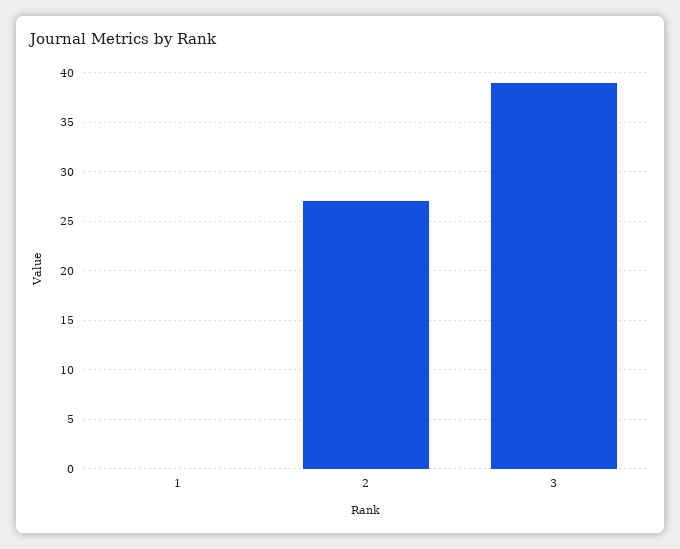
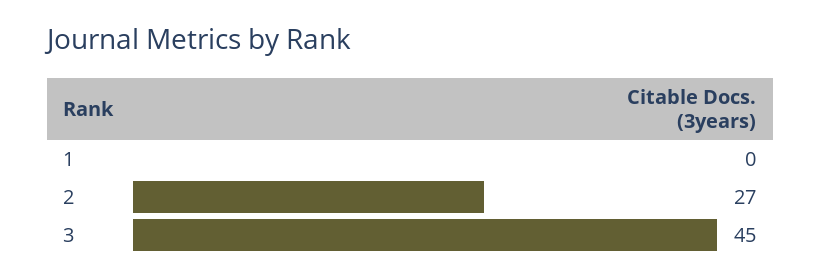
  {
    "1": 0,
    "2": 27,
-   "3": 39
+   "3": 45
  }

